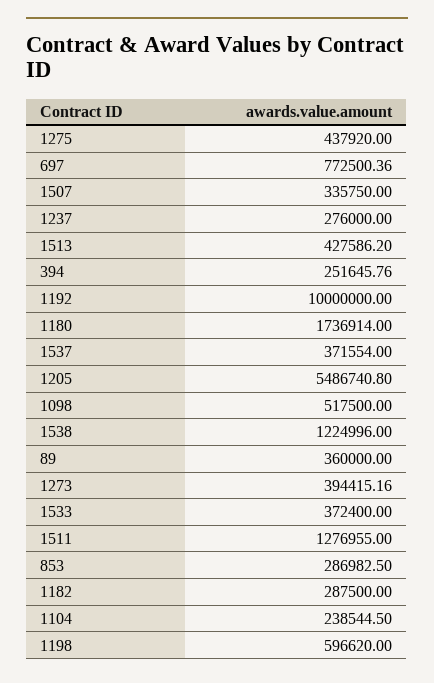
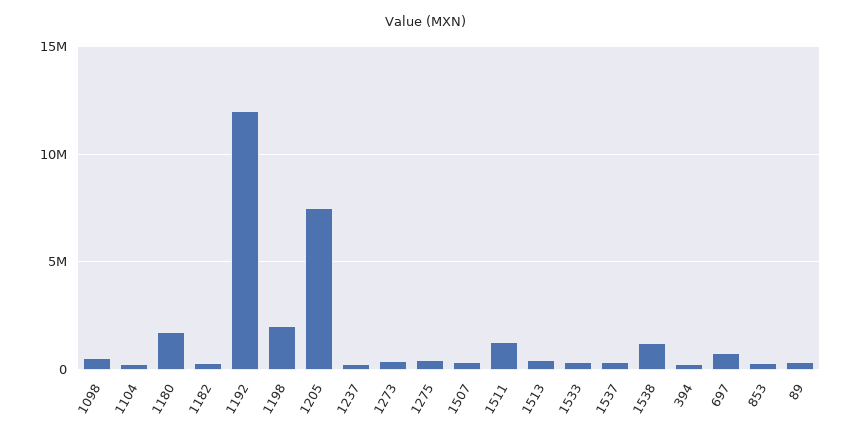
  {
    "1275": 437920,
    "697": 772500.36,
    "1507": 335750,
    "1237": 276000,
    "1513": 427586.2,
    "394": 251645.76,
-   "1192": 10000000,
+   "1192": 12000000,
    "1180": 1736914,
    "1537": 371554,
-   "1205": 5486740.8,
+   "1205": 7500000,
    "1098": 517500,
    "1538": 1224996,
    "89": 360000,
    "1273": 394415.16,
    "1533": 372400,
    "1511": 1276955,
    "853": 286982.5,
    "1182": 287500,
    "1104": 238544.5,
-   "1198": 596620
+   "1198": 2000000
  }

